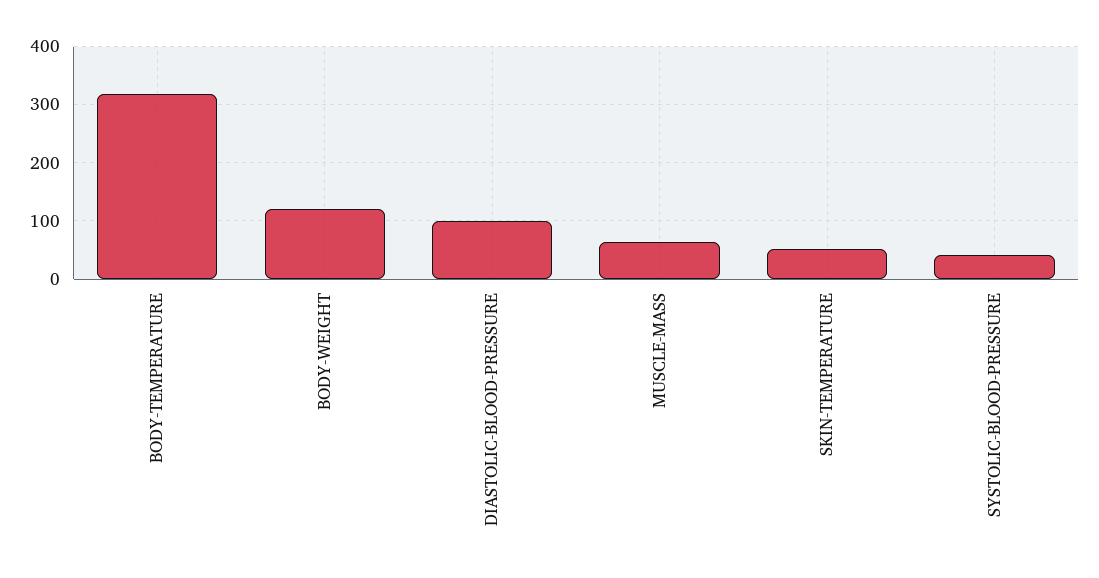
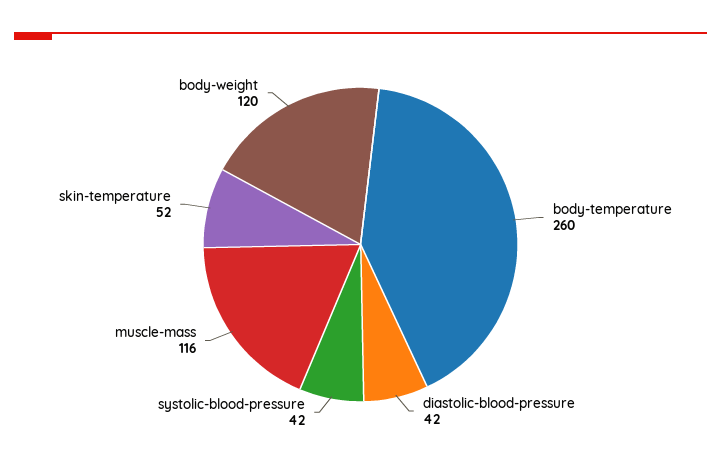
  {
-   "BODY-TEMPERATURE": 320,
+   "BODY-TEMPERATURE": 260,
    "BODY-WEIGHT": 120,
-   "DIASTOLIC-BLOOD-PRESSURE": 100,
+   "DIASTOLIC-BLOOD-PRESSURE": 42,
-   "MUSCLE-MASS": 60,
+   "MUSCLE-MASS": 116,
    "SKIN-TEMPERATURE": 52,
    "SYSTOLIC-BLOOD-PRESSURE": 42
  }

